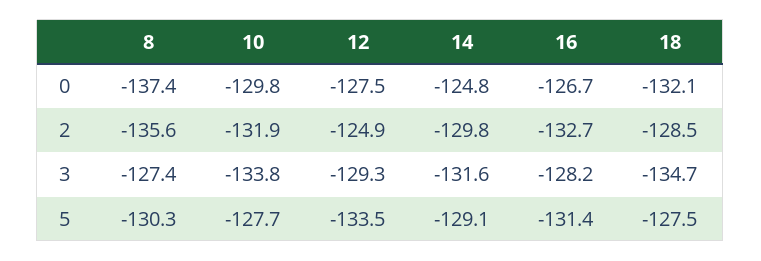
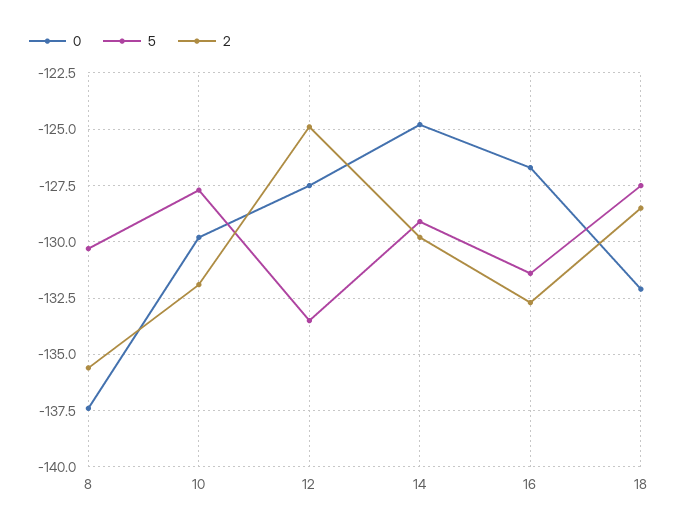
  {
    "0": {
      "8": -137.4,
      "10": -129.8,
      "12": -127.5,
      "14": -124.8,
      "16": -126.7,
      "18": -132.1
    },
    "2": {
      "8": -135.6,
      "10": -131.9,
      "12": -124.9,
      "14": -129.8,
      "16": -132.7,
      "18": -128.5
    },
-   "3": {
-     "8": -127.4,
-     "10": -133.8,
-     "12": -129.3,
-     "14": -131.6,
-     "16": -128.2,
-     "18": -134.7
-   },
    "5": {
      "8": -130.3,
      "10": -127.7,
      "12": -133.5,
      "14": -129.1,
      "16": -131.4,
      "18": -127.5
    }
  }

